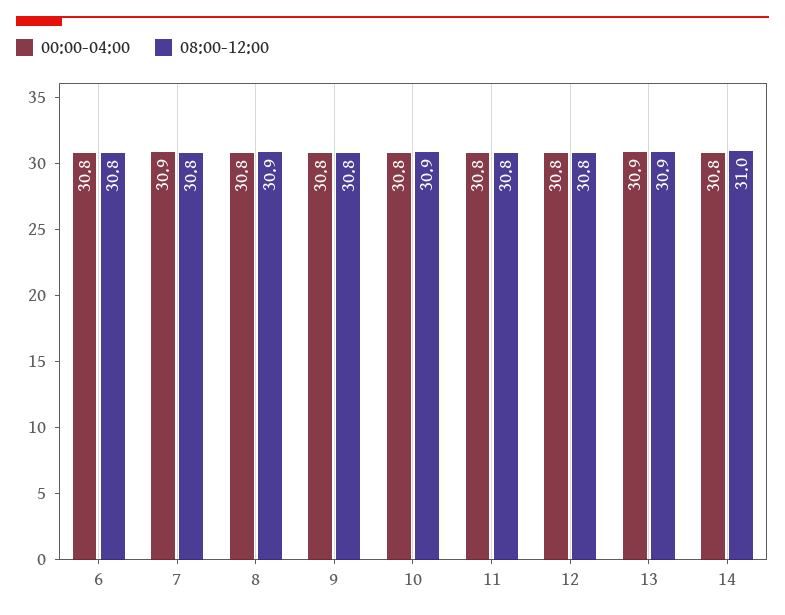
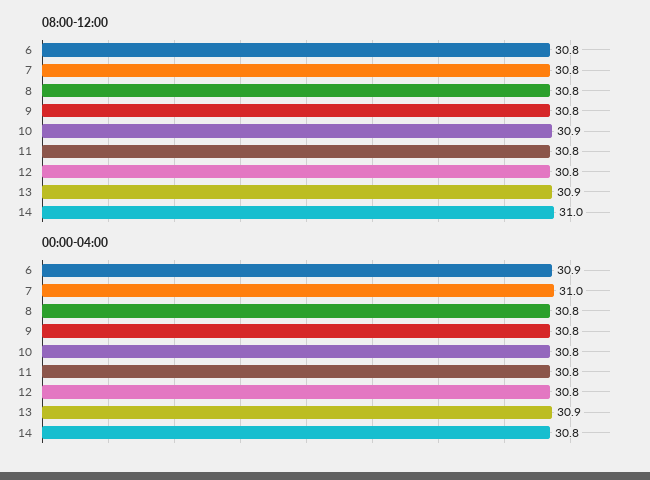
  {
    "00:00-04:00": {
-     "6": 30.8,
+     "6": 30.9,
-     "7": 30.9,
+     "7": 31,
      "8": 30.8,
      "9": 30.8,
      "10": 30.8,
      "11": 30.8,
      "12": 30.8,
      "13": 30.9,
      "14": 30.8
    },
    "08:00-12:00": {
      "6": 30.8,
      "7": 30.8,
-     "8": 30.9,
+     "8": 30.8,
      "9": 30.8,
      "10": 30.9,
      "11": 30.8,
      "12": 30.8,
      "13": 30.9,
      "14": 31
    }
  }

